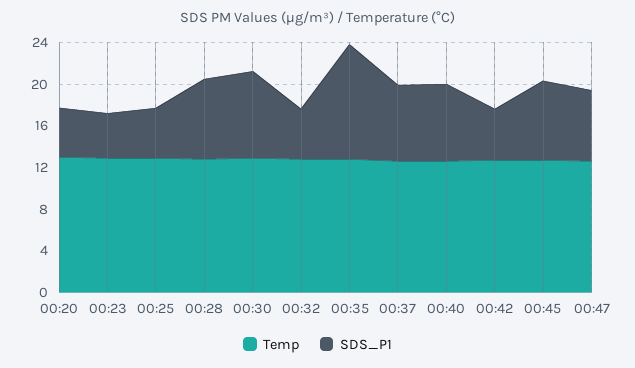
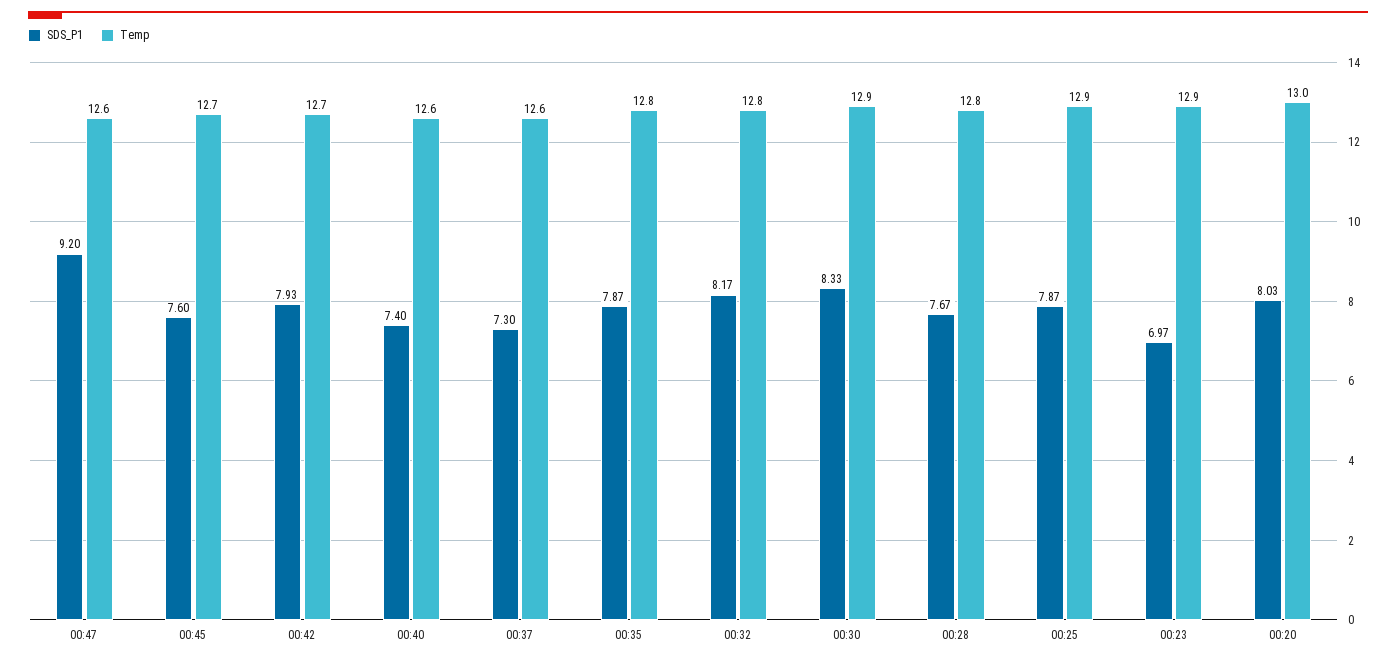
  {
    "Temp": {
      "00:20": 13,
      "00:23": 12.9,
      "00:25": 12.9,
      "00:28": 12.8,
      "00:30": 12.9,
      "00:32": 12.8,
      "00:35": 12.8,
      "00:37": 12.6,
      "00:40": 12.6,
      "00:42": 12.7,
      "00:45": 12.7,
      "00:47": 12.6
    },
    "SDS_P1": {
-     "00:20": 5,
+     "00:20": 8.03,
-     "00:23": 4,
+     "00:23": 6.97,
-     "00:25": 5,
+     "00:25": 7.87,
      "00:28": 7.67,
      "00:30": 8.33,
-     "00:32": 5,
+     "00:32": 8.17,
-     "00:35": 11,
+     "00:35": 7.87,
      "00:37": 7.3,
      "00:40": 7.4,
-     "00:42": 5,
+     "00:42": 7.93,
      "00:45": 7.6,
-     "00:47": 7
+     "00:47": 9.2
    }
  }

